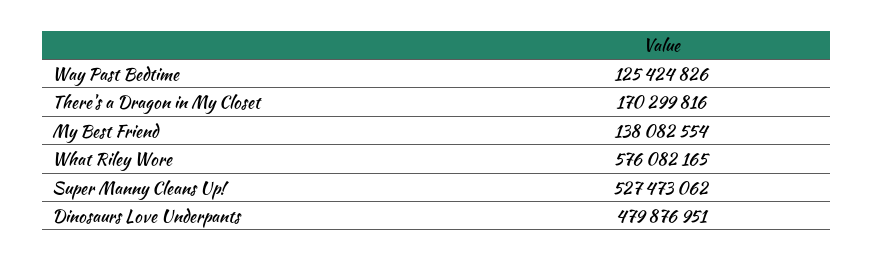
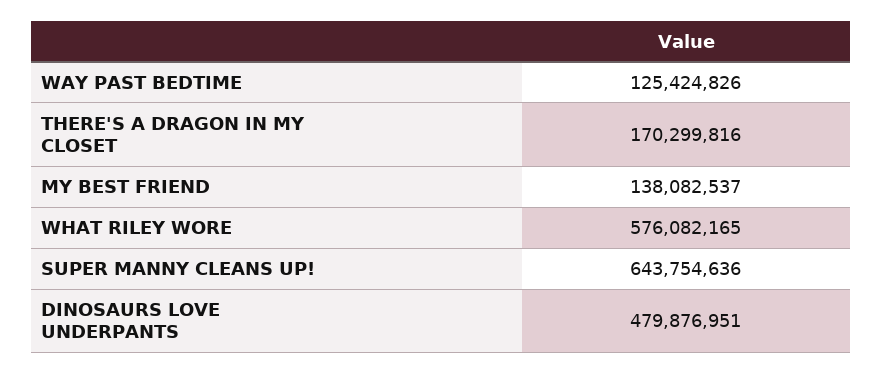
  {
    "Way Past Bedtime": 125424826,
    "There's a Dragon in My Closet": 170299816,
-   "My Best Friend": 138082554,
+   "My Best Friend": 138082537,
    "What Riley Wore": 576082165,
-   "Super Manny Cleans Up!": 527473062,
+   "Super Manny Cleans Up!": 643754636,
    "Dinosaurs Love Underpants": 479876951
  }

